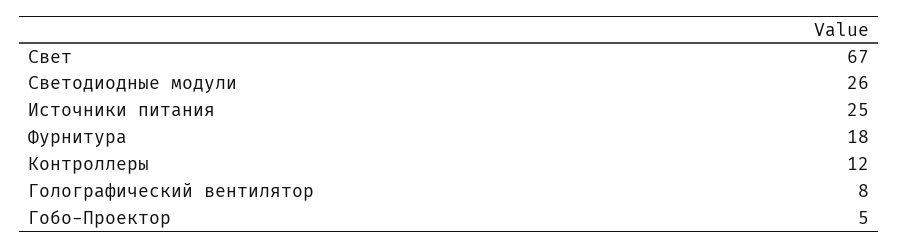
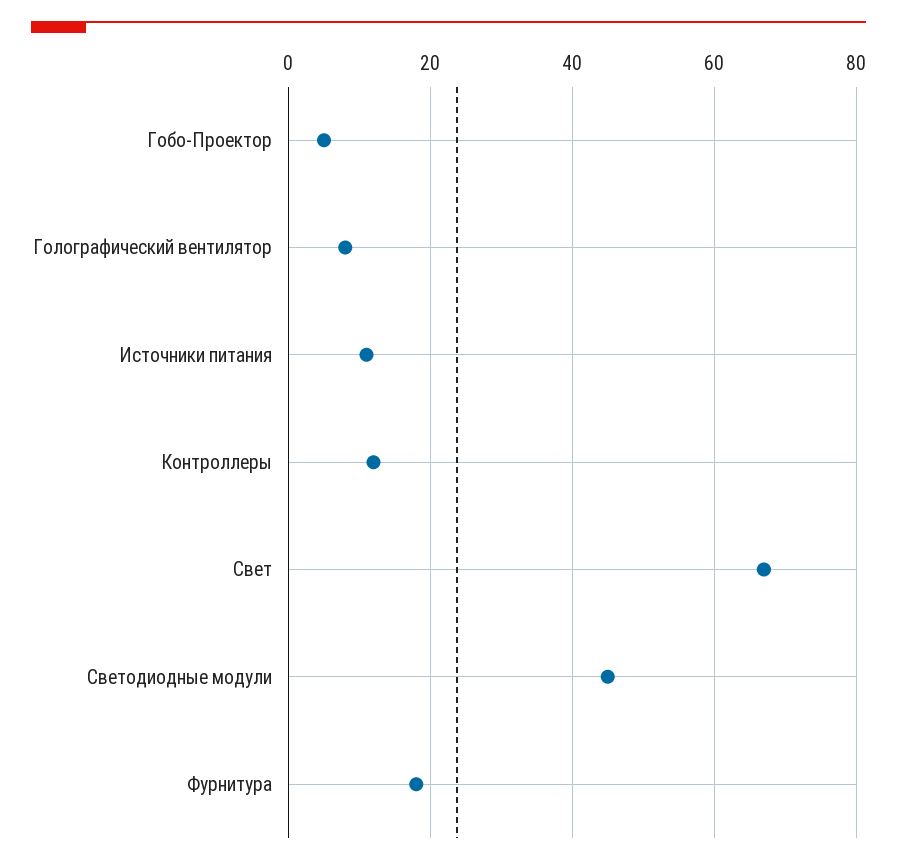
  {
    "Свет": 67,
-   "Светодиодные модули": 26,
+   "Светодиодные модули": 45,
-   "Источники питания": 25,
+   "Источники питания": 10,
    "Фурнитура": 18,
    "Контроллеры": 12,
    "Голографический вентилятор": 8,
    "Гобо-Проектор": 5
  }

